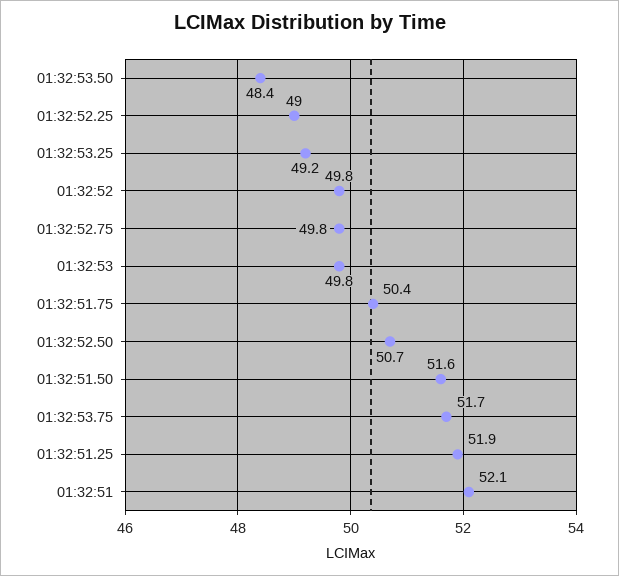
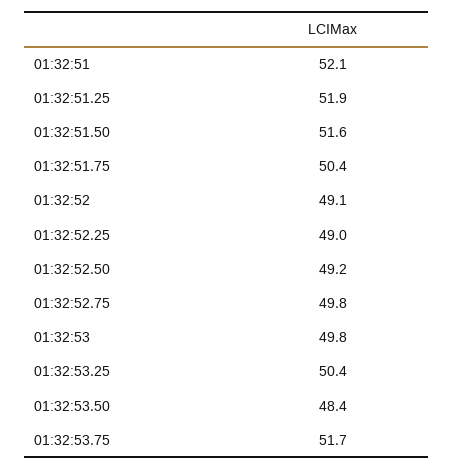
  {
    "01:32:53.50": 48.4,
    "01:32:52.25": 49,
-   "01:32:53.25": 49.2,
+   "01:32:53.25": 50.4,
-   "01:32:52": 49.8,
+   "01:32:52": 49.1,
    "01:32:52.75": 49.8,
    "01:32:53": 49.8,
    "01:32:51.75": 50.4,
-   "01:32:52.50": 50.7,
+   "01:32:52.50": 49.2,
    "01:32:51.50": 51.6,
    "01:32:53.75": 51.7,
    "01:32:51.25": 51.9,
    "01:32:51": 52.1
  }

